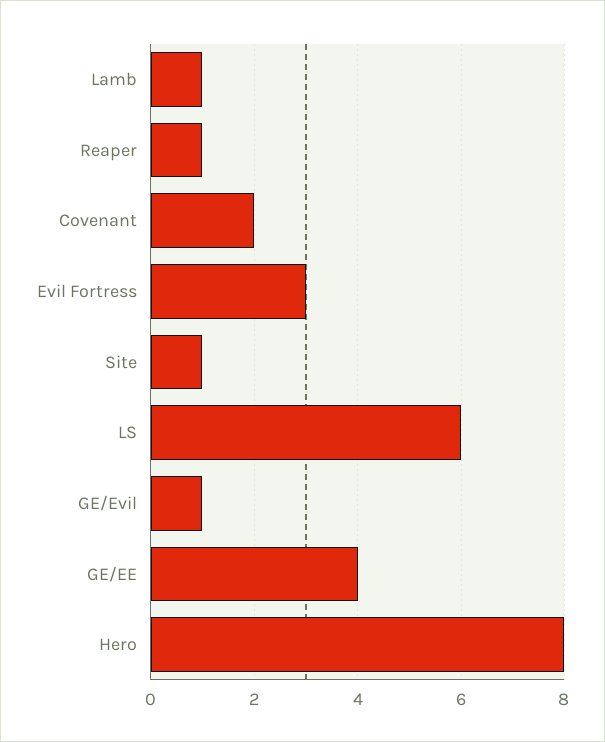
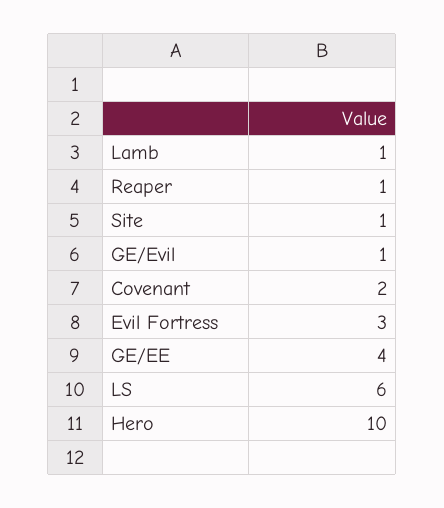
  {
    "Lamb": 1,
    "Reaper": 1,
    "Covenant": 2,
    "Evil Fortress": 3,
    "Site": 1,
    "LS": 6,
    "GE/Evil": 1,
    "GE/EE": 4,
-   "Hero": 8
+   "Hero": 10
  }

